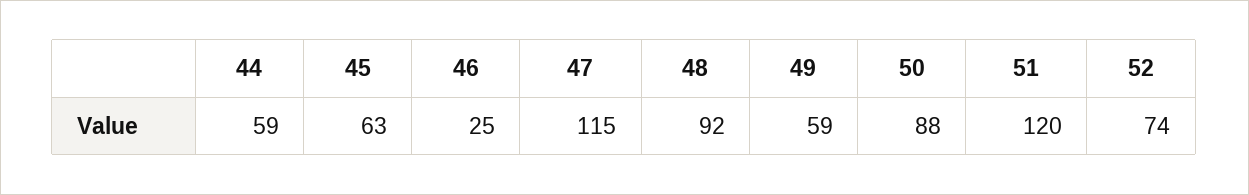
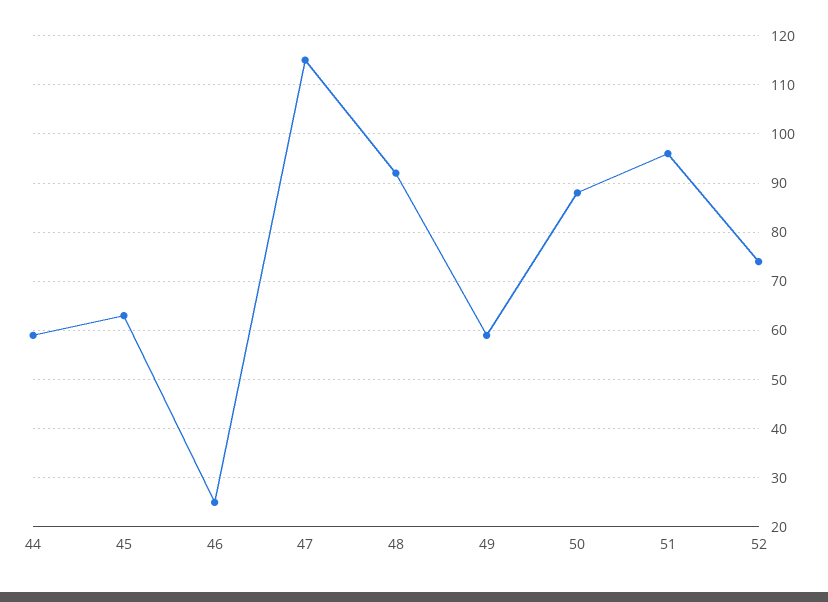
  {
    "44": 59,
    "45": 63,
    "46": 25,
    "47": 115,
    "48": 92,
    "49": 59,
    "50": 88,
-   "51": 120,
+   "51": 95,
    "52": 74
  }

